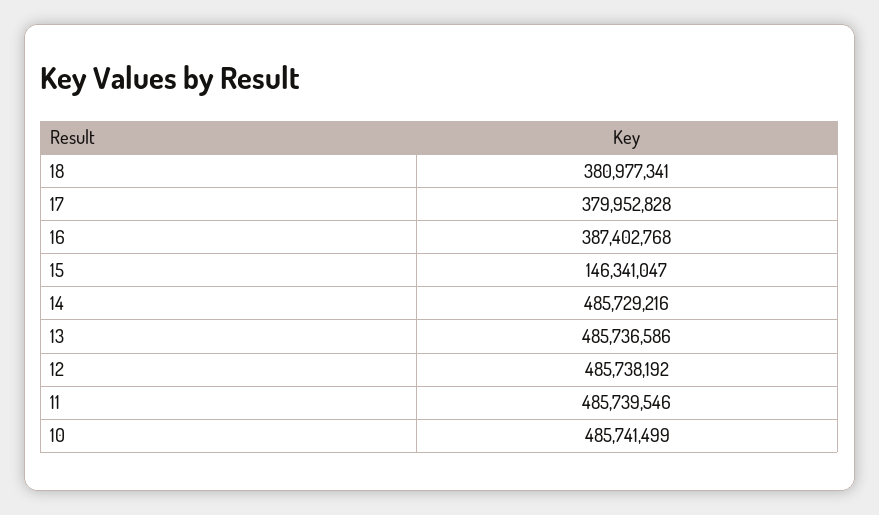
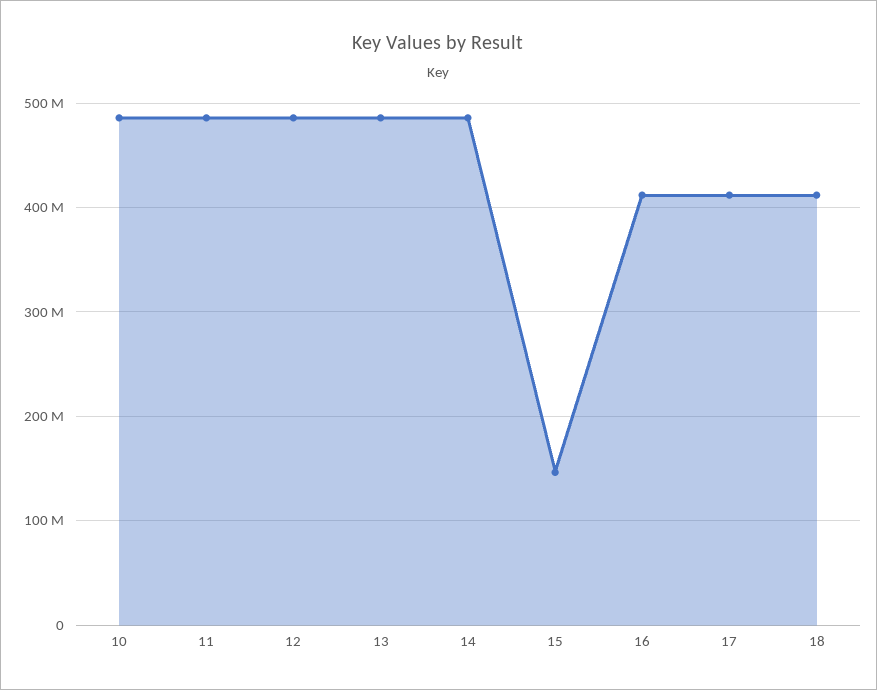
  {
-   "18": 380977341,
+   "18": 410000000,
-   "17": 379952828,
+   "17": 410000000,
-   "16": 387402768,
+   "16": 410000000,
    "15": 146341047,
    "14": 485729216,
    "13": 485736586,
    "12": 485738192,
    "11": 485739546,
    "10": 485741499
  }

